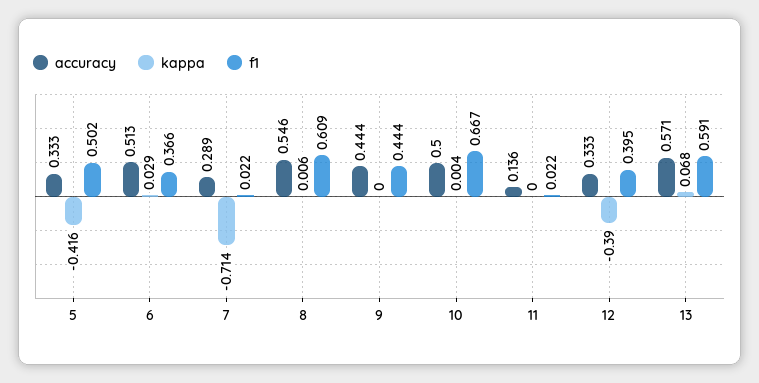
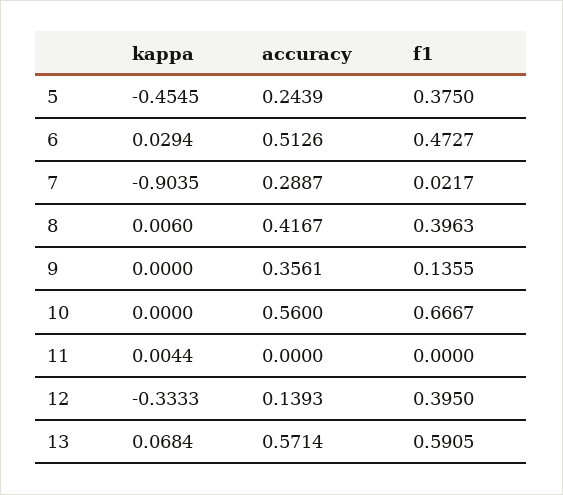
  {
    "accuracy": {
-     "5": 0.333,
+     "5": 0.2439,
      "6": 0.5126,
      "7": 0.2887,
-     "8": 0.546,
+     "8": 0.4167,
-     "9": 0.444,
+     "9": 0.3561,
-     "10": 0.5,
+     "10": 0.56,
-     "11": 0.136,
+     "11": 0,
-     "12": 0.333,
+     "12": 0.1393,
      "13": 0.5714
    },
    "kappa": {
-     "5": -0.416,
+     "5": -0.4545,
      "6": 0.0294,
-     "7": -0.714,
+     "7": -0.9035,
      "8": 0.006,
      "9": 0,
-     "10": 0.004,
+     "10": 0,
-     "11": 0,
+     "11": 0.0044,
-     "12": -0.39,
+     "12": -0.3333,
      "13": 0.0684
    },
    "f1": {
-     "5": 0.502,
+     "5": 0.375,
-     "6": 0.366,
+     "6": 0.4727,
      "7": 0.0217,
-     "8": 0.609,
+     "8": 0.3963,
-     "9": 0.444,
+     "9": 0.1355,
      "10": 0.6667,
-     "11": 0.022,
+     "11": 0,
      "12": 0.395,
      "13": 0.5905
    }
  }

